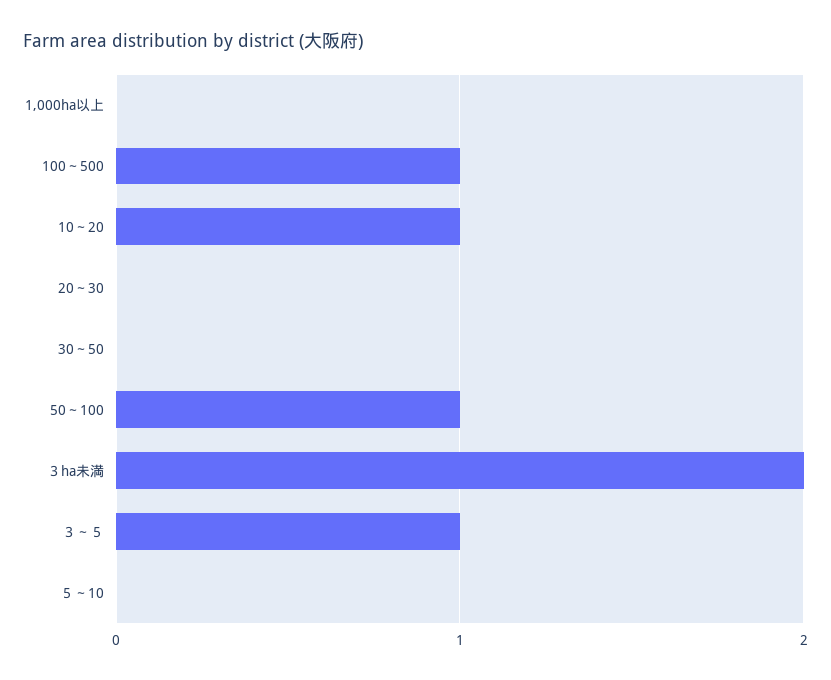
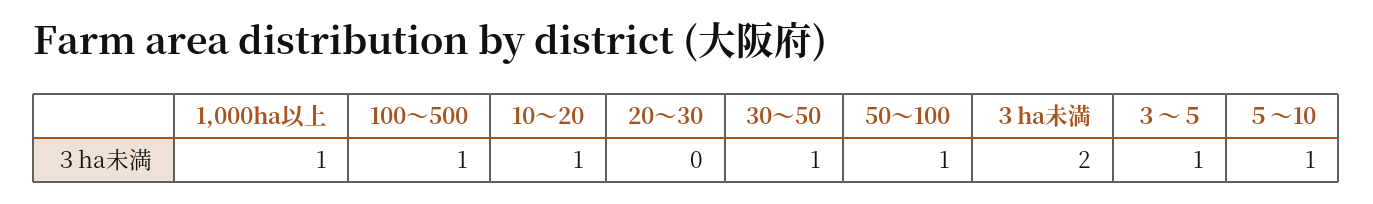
  {
-   "1,000ha以上": 0,
+   "1,000ha以上": 1,
    "100～500": 1,
    "10～20": 1,
    "20～30": 0,
-   "30～50": 0,
+   "30～50": 1,
    "50～100": 1,
    "３ha未満": 2,
    "３～５": 1,
-   "５～10": 0
+   "５～10": 1
  }

